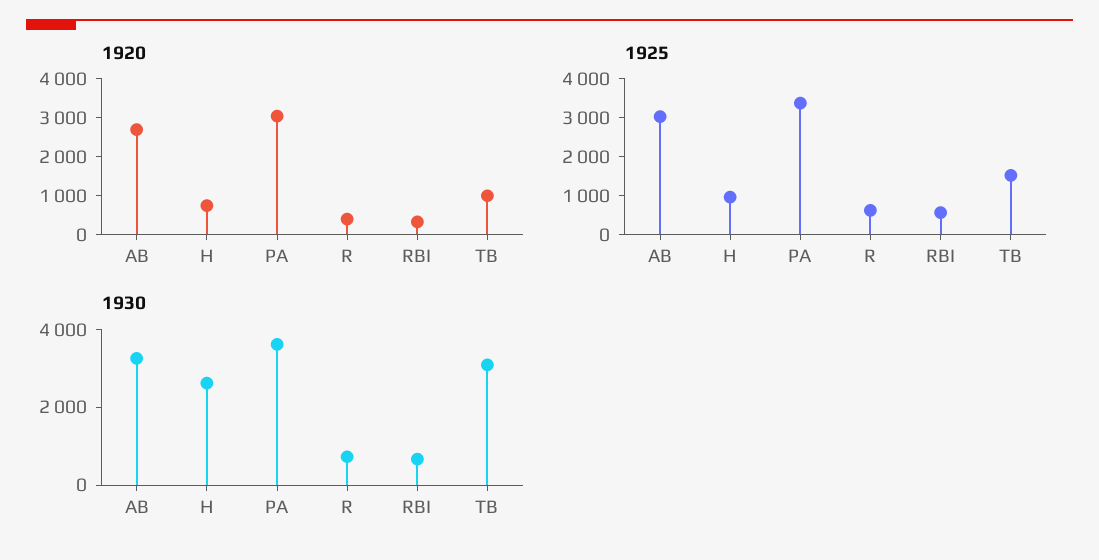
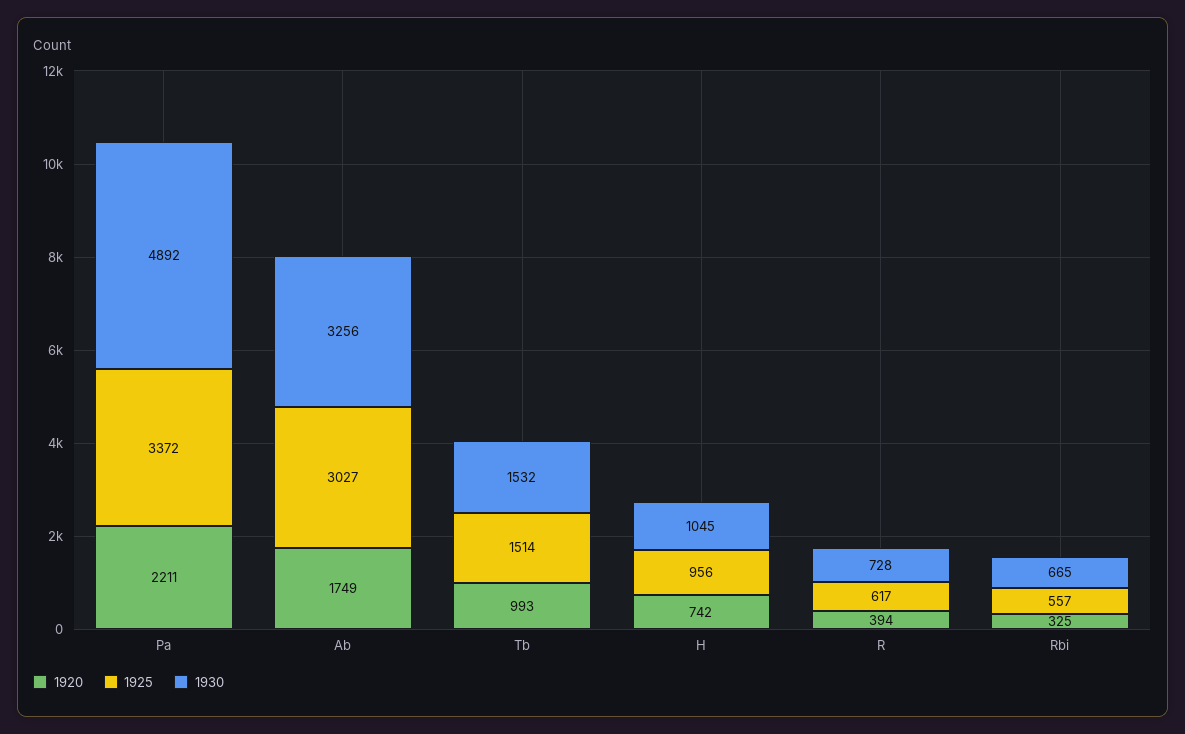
  {
    "1920": {
-     "AB": 2750,
+     "AB": 1749,
      "H": 742,
-     "PA": 3000,
+     "PA": 2211,
      "R": 394,
      "RBI": 325,
      "TB": 993
    },
    "1925": {
      "AB": 3027,
      "H": 956,
      "PA": 3372,
      "R": 617,
      "RBI": 557,
      "TB": 1514
    },
    "1930": {
      "AB": 3256,
-     "H": 2500,
+     "H": 1045,
-     "PA": 3500,
+     "PA": 4892,
      "R": 728,
      "RBI": 665,
-     "TB": 3000
+     "TB": 1532
    }
  }

